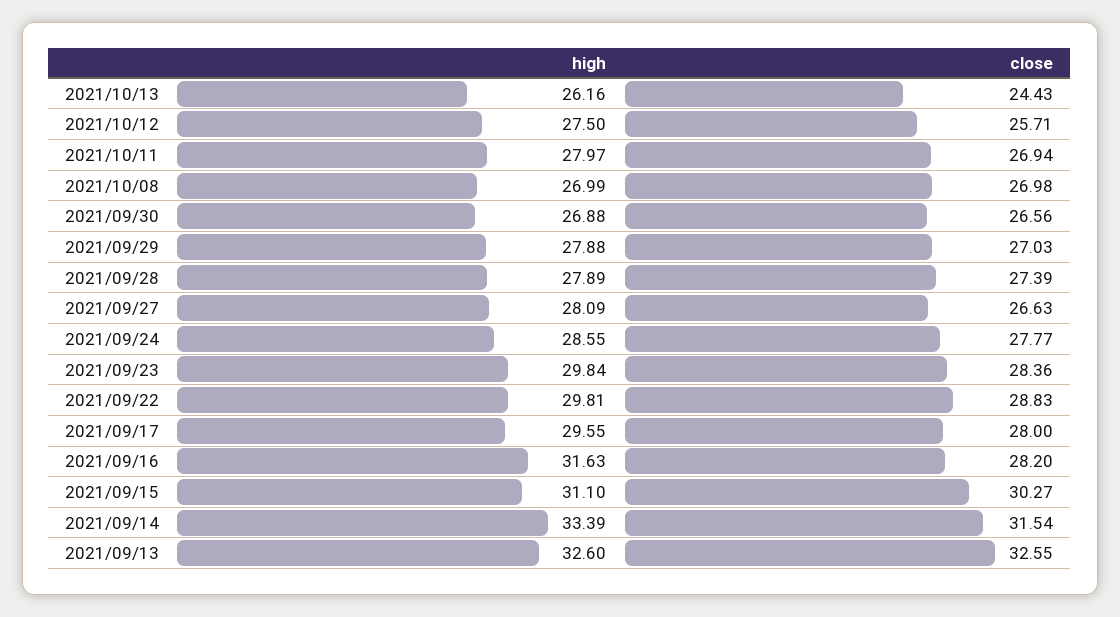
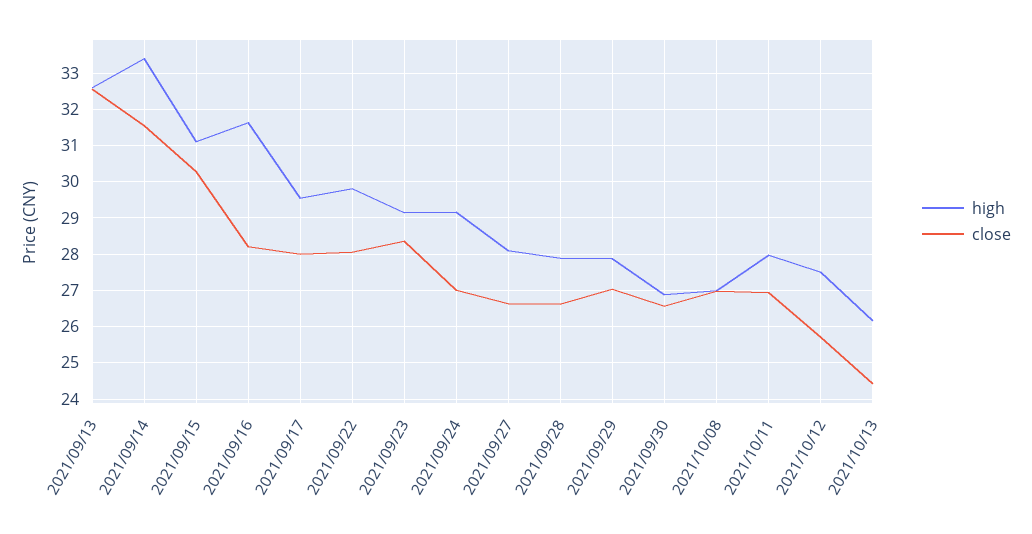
  {
    "high": {
      "2021/10/13": 26.16,
      "2021/10/12": 27.5,
      "2021/10/11": 27.97,
      "2021/10/08": 26.99,
      "2021/09/30": 26.88,
      "2021/09/29": 27.88,
      "2021/09/28": 27.89,
      "2021/09/27": 28.09,
-     "2021/09/24": 28.55,
+     "2021/09/24": 29.2,
-     "2021/09/23": 29.84,
+     "2021/09/23": 29.2,
      "2021/09/22": 29.81,
      "2021/09/17": 29.55,
      "2021/09/16": 31.63,
      "2021/09/15": 31.1,
      "2021/09/14": 33.39,
      "2021/09/13": 32.6
    },
    "close": {
      "2021/10/13": 24.43,
      "2021/10/12": 25.71,
      "2021/10/11": 26.94,
      "2021/10/08": 26.98,
      "2021/09/30": 26.56,
      "2021/09/29": 27.03,
-     "2021/09/28": 27.39,
+     "2021/09/28": 26.6,
      "2021/09/27": 26.63,
-     "2021/09/24": 27.77,
+     "2021/09/24": 27,
      "2021/09/23": 28.36,
-     "2021/09/22": 28.83,
+     "2021/09/22": 28,
      "2021/09/17": 28,
      "2021/09/16": 28.2,
      "2021/09/15": 30.27,
      "2021/09/14": 31.54,
      "2021/09/13": 32.55
    }
  }

